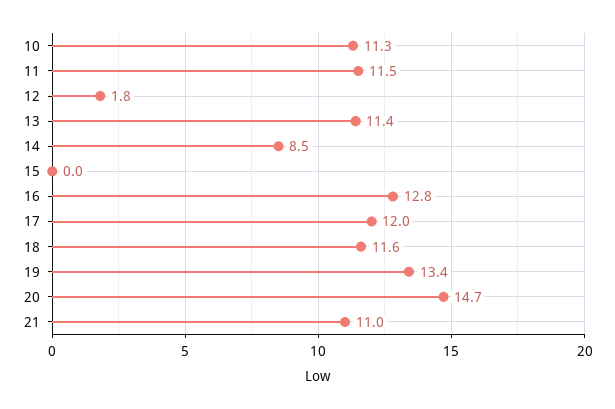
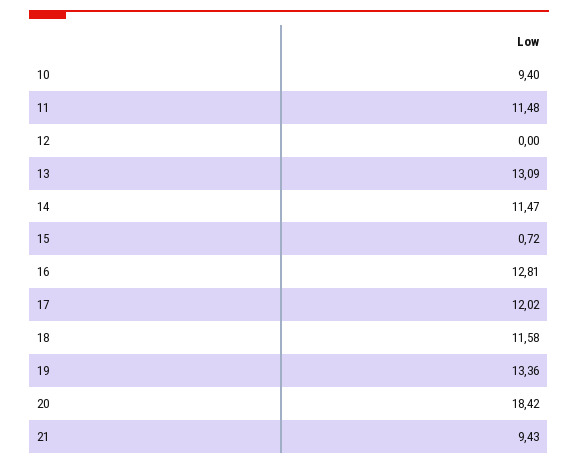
  {
-   "10": 11.3,
+   "10": 9.4,
    "11": 11.48,
-   "12": 1.8,
+   "12": 0,
-   "13": 11.4,
+   "13": 13.09,
-   "14": 8.5,
+   "14": 11.47,
-   "15": 0,
+   "15": 0.72,
    "16": 12.81,
    "17": 12.02,
    "18": 11.58,
    "19": 13.36,
-   "20": 14.7,
+   "20": 18.42,
-   "21": 11
+   "21": 9.43
  }

